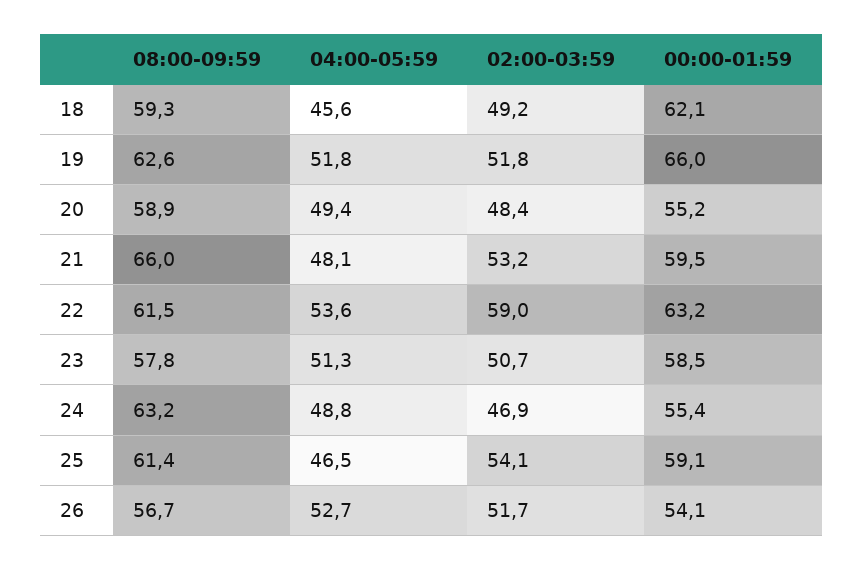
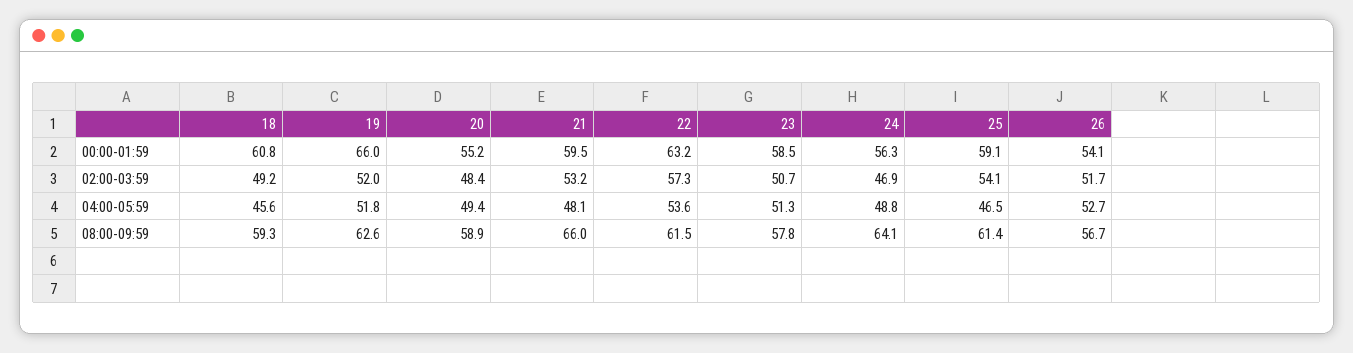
  {
    "08:00-09:59": {
      "18": 59.3,
      "19": 62.6,
      "20": 58.9,
      "21": 66,
      "22": 61.5,
      "23": 57.8,
-     "24": 63.2,
+     "24": 64.1,
      "25": 61.4,
      "26": 56.7
    },
    "04:00-05:59": {
      "18": 45.6,
      "19": 51.8,
      "20": 49.4,
      "21": 48.1,
      "22": 53.6,
      "23": 51.3,
      "24": 48.8,
      "25": 46.5,
      "26": 52.7
    },
    "02:00-03:59": {
      "18": 49.2,
-     "19": 51.8,
+     "19": 52,
      "20": 48.4,
      "21": 53.2,
-     "22": 59,
+     "22": 57.3,
      "23": 50.7,
      "24": 46.9,
      "25": 54.1,
      "26": 51.7
    },
    "00:00-01:59": {
-     "18": 62.1,
+     "18": 60.8,
      "19": 66,
      "20": 55.2,
      "21": 59.5,
      "22": 63.2,
      "23": 58.5,
-     "24": 55.4,
+     "24": 56.3,
      "25": 59.1,
      "26": 54.1
    }
  }

